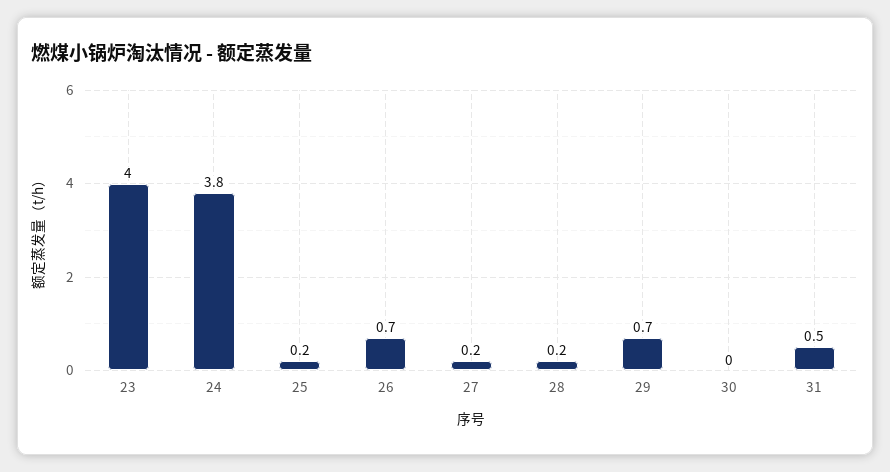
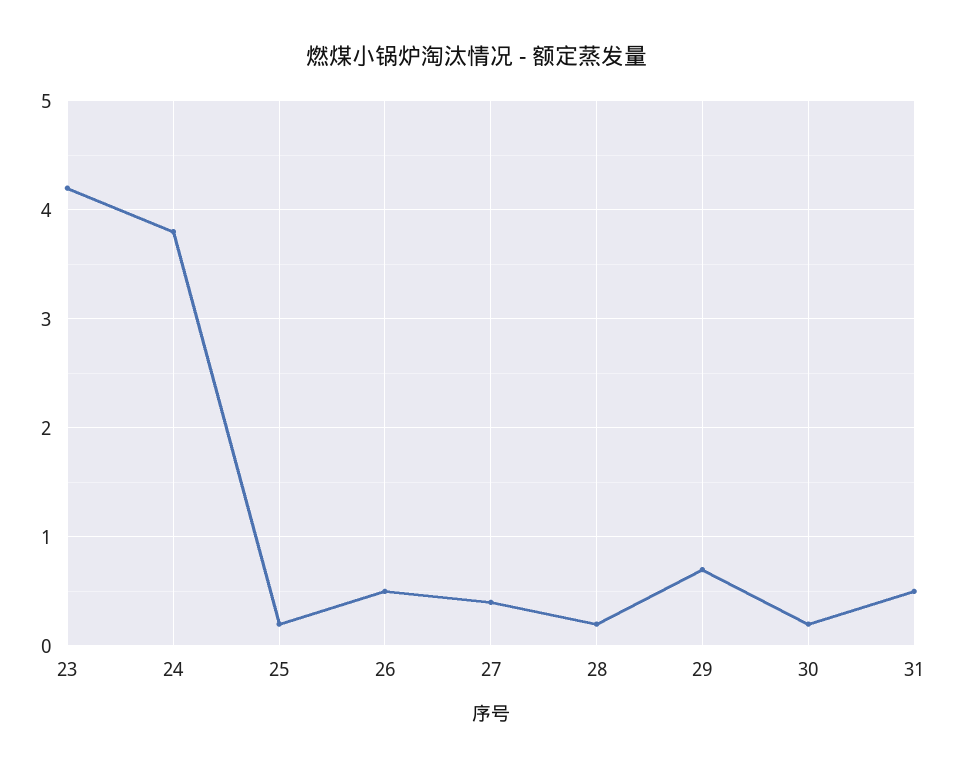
  {
-   "23": 4,
+   "23": 4.2,
    "24": 3.8,
    "25": 0.2,
-   "26": 0.7,
+   "26": 0.5,
-   "27": 0.2,
+   "27": 0.4,
    "28": 0.2,
    "29": 0.7,
-   "30": 0,
+   "30": 0.2,
    "31": 0.5
  }

